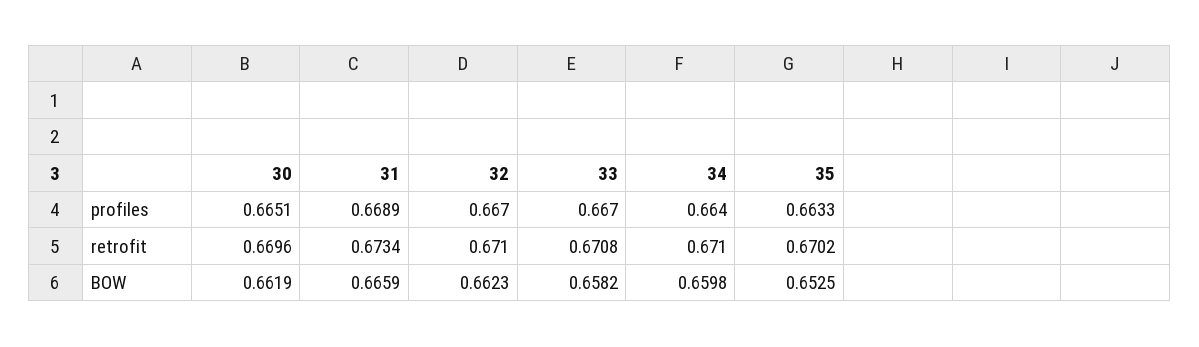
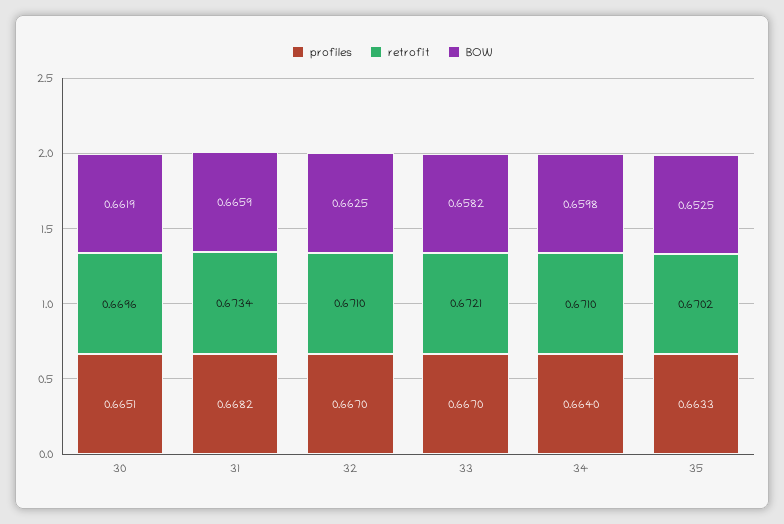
  {
    "profiles": {
      "30": 0.6651,
-     "31": 0.6689,
+     "31": 0.6682,
      "32": 0.667,
      "33": 0.667,
      "34": 0.664,
      "35": 0.6633
    },
    "retrofit": {
      "30": 0.6696,
      "31": 0.6734,
      "32": 0.671,
-     "33": 0.6708,
+     "33": 0.6721,
      "34": 0.671,
      "35": 0.6702
    },
    "BOW": {
      "30": 0.6619,
      "31": 0.6659,
-     "32": 0.6623,
+     "32": 0.6625,
      "33": 0.6582,
      "34": 0.6598,
      "35": 0.6525
    }
  }

